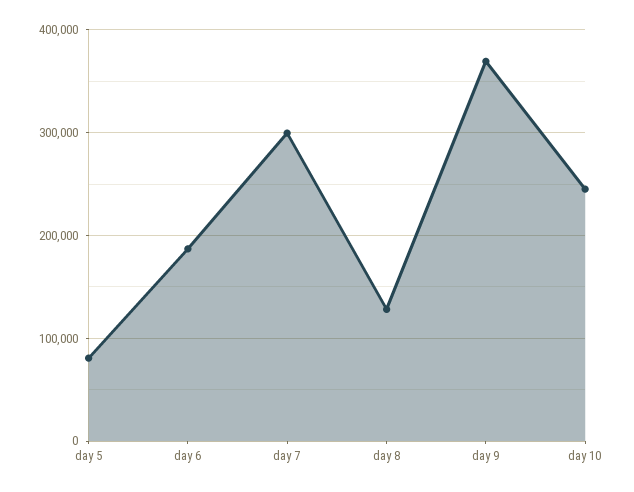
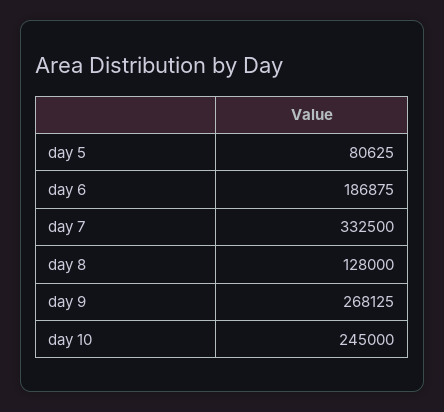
  {
    "day 5": 80625,
    "day 6": 186875,
-   "day 7": 300000,
+   "day 7": 332500,
    "day 8": 128000,
-   "day 9": 370000,
+   "day 9": 268125,
    "day 10": 245000
  }

